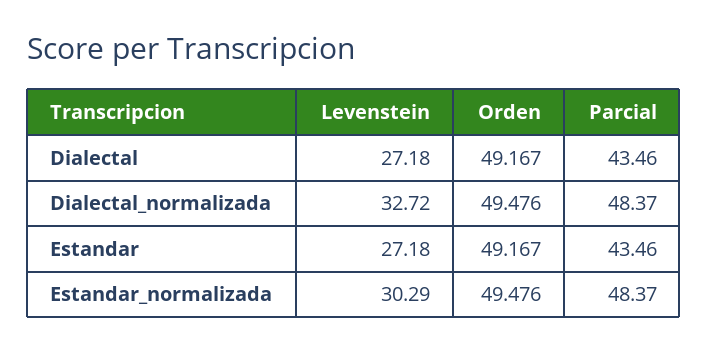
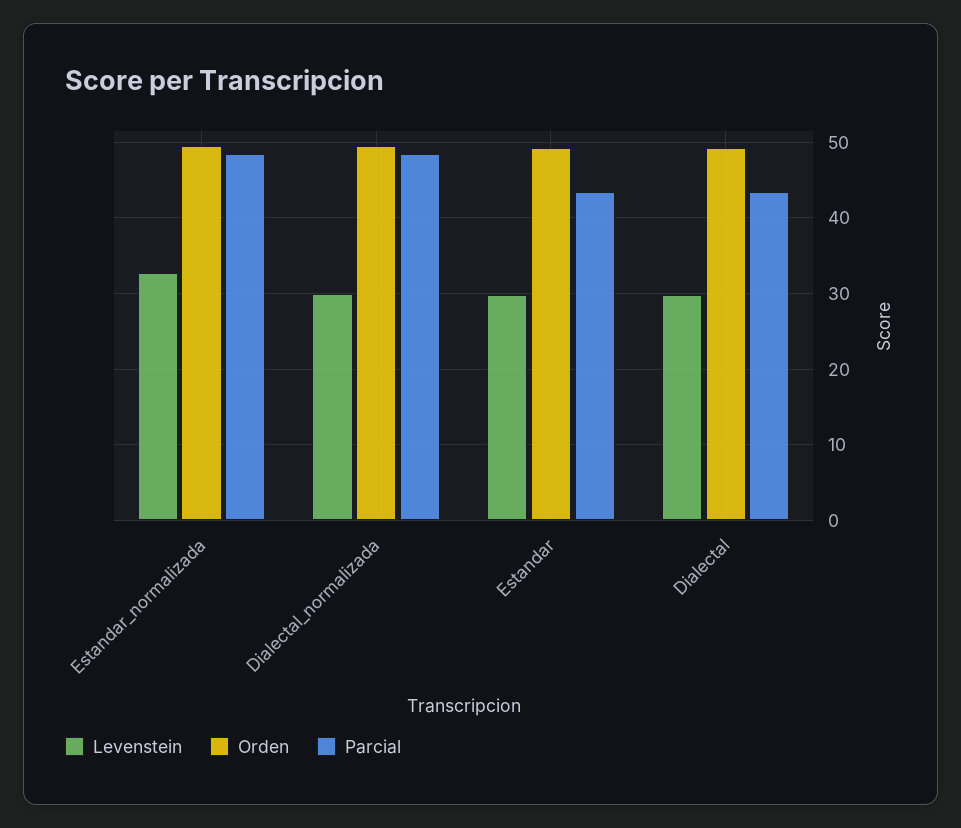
  {
    "Levenstein": {
-     "Dialectal": 27.18,
+     "Dialectal": 30,
-     "Dialectal_normalizada": 32.72,
+     "Dialectal_normalizada": 30,
-     "Estandar": 27.18,
+     "Estandar": 30,
-     "Estandar_normalizada": 30.29
+     "Estandar_normalizada": 33
    },
    "Orden": {
      "Dialectal": 49.167,
      "Dialectal_normalizada": 49.476,
      "Estandar": 49.167,
      "Estandar_normalizada": 49.476
    },
    "Parcial": {
      "Dialectal": 43.46,
      "Dialectal_normalizada": 48.37,
      "Estandar": 43.46,
      "Estandar_normalizada": 48.37
    }
  }

